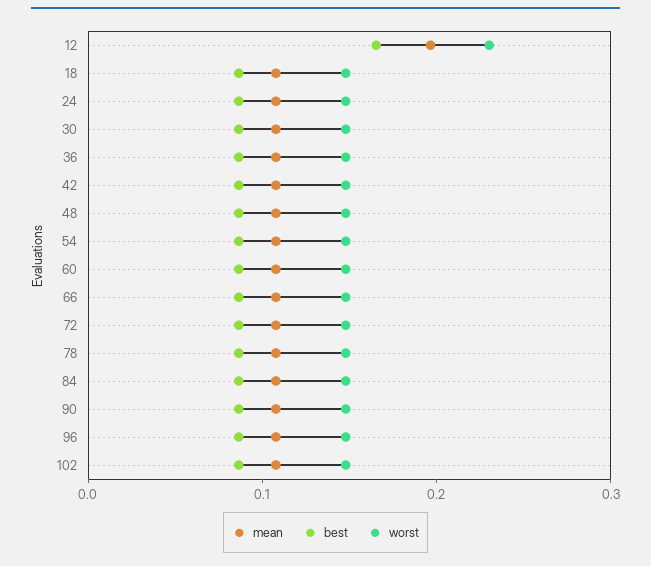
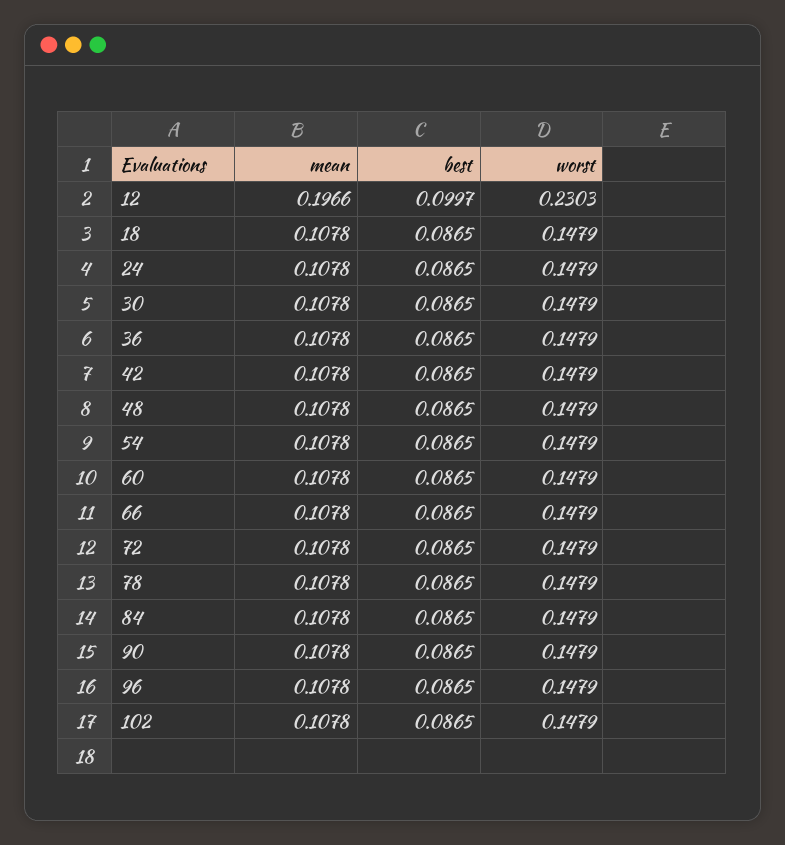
  {
    "mean": {
      "12": 0.1966,
      "18": 0.1078,
      "24": 0.1078,
      "30": 0.1078,
      "36": 0.1078,
      "42": 0.1078,
      "48": 0.1078,
      "54": 0.1078,
      "60": 0.1078,
      "66": 0.1078,
      "72": 0.1078,
      "78": 0.1078,
      "84": 0.1078,
      "90": 0.1078,
      "96": 0.1078,
      "102": 0.1078
    },
    "best": {
-     "12": 0.16,
+     "12": 0.0997,
      "18": 0.0865,
      "24": 0.0865,
      "30": 0.0865,
      "36": 0.0865,
      "42": 0.0865,
      "48": 0.0865,
      "54": 0.0865,
      "60": 0.0865,
      "66": 0.0865,
      "72": 0.0865,
      "78": 0.0865,
      "84": 0.0865,
      "90": 0.0865,
      "96": 0.0865,
      "102": 0.0865
    },
    "worst": {
      "12": 0.2303,
      "18": 0.1479,
      "24": 0.1479,
      "30": 0.1479,
      "36": 0.1479,
      "42": 0.1479,
      "48": 0.1479,
      "54": 0.1479,
      "60": 0.1479,
      "66": 0.1479,
      "72": 0.1479,
      "78": 0.1479,
      "84": 0.1479,
      "90": 0.1479,
      "96": 0.1479,
      "102": 0.1479
    }
  }

